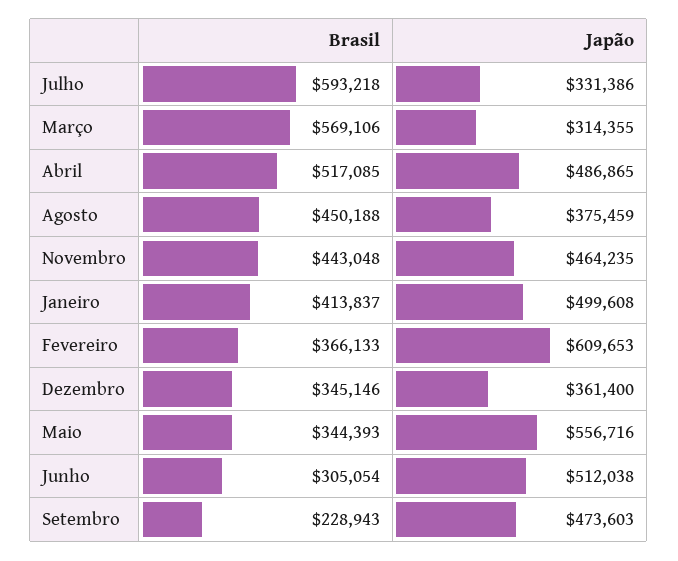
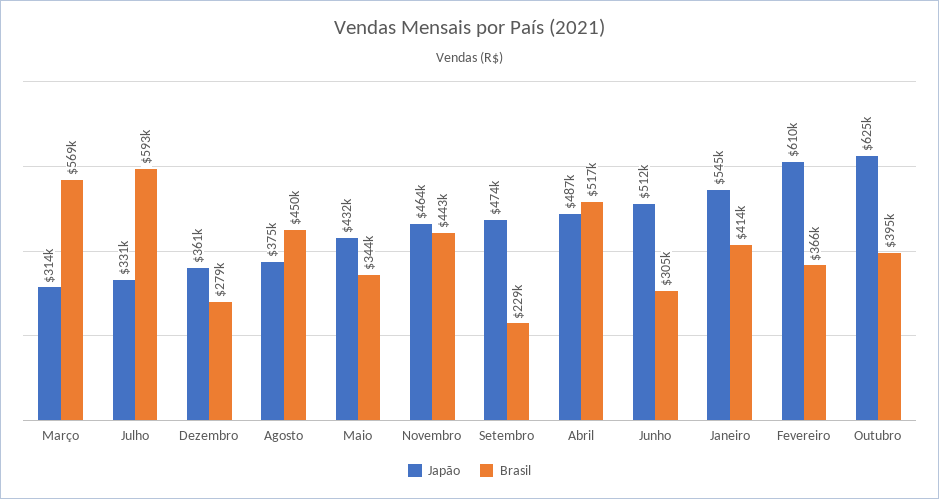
  {
    "Brasil": {
      "Julho": 593218,
      "Março": 569106,
      "Abril": 517085,
      "Agosto": 450188,
      "Novembro": 443048,
      "Janeiro": 413837,
      "Fevereiro": 366133,
-     "Dezembro": 345146,
+     "Dezembro": 279000,
      "Maio": 344393,
      "Junho": 305054,
-     "Setembro": 228943
+     "Setembro": 228943,
+     "Outubro": 395000
    },
    "Japão": {
      "Julho": 331386,
      "Março": 314355,
      "Abril": 486865,
      "Agosto": 375459,
      "Novembro": 464235,
-     "Janeiro": 499608,
+     "Janeiro": 545000,
      "Fevereiro": 609653,
      "Dezembro": 361400,
-     "Maio": 556716,
+     "Maio": 432000,
      "Junho": 512038,
-     "Setembro": 473603
+     "Setembro": 473603,
+     "Outubro": 625000
    }
  }

